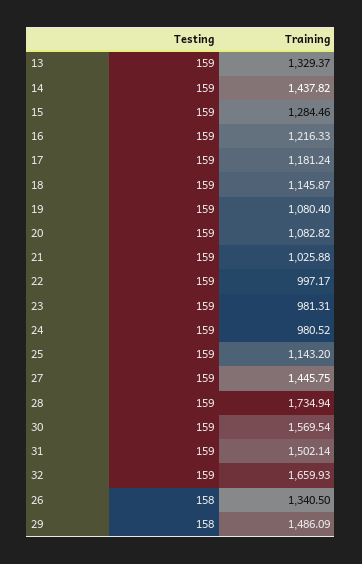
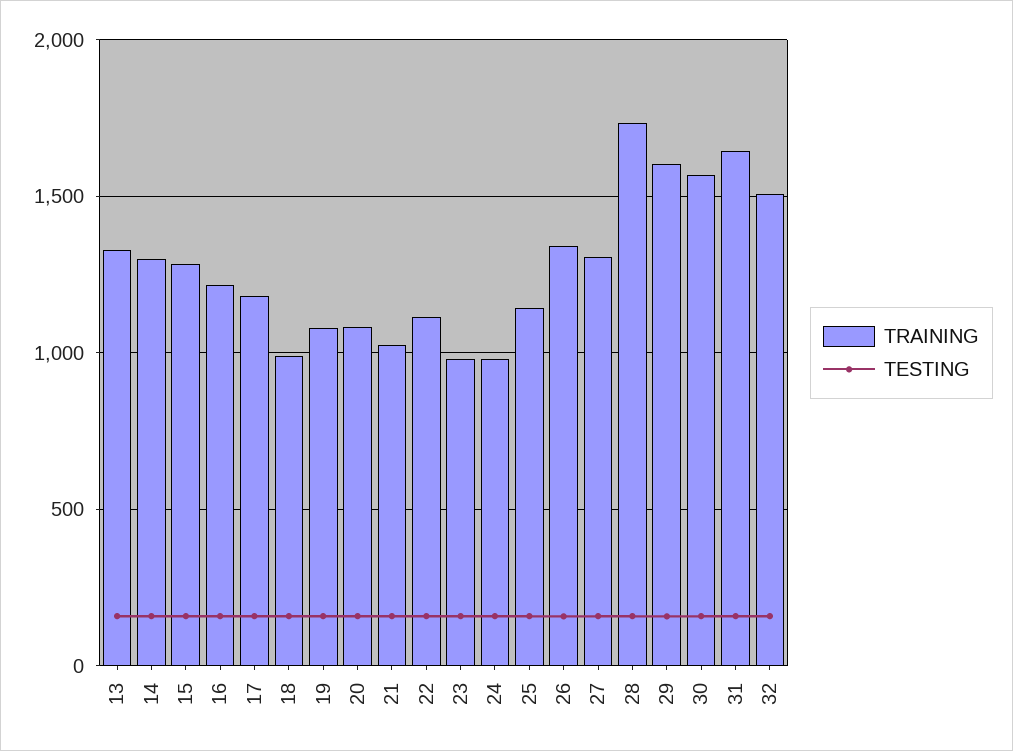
  {
    "Testing": {
      "13": 159,
      "14": 159,
      "15": 159,
      "16": 159,
      "17": 159,
      "18": 159,
      "19": 159,
      "20": 159,
      "21": 159,
      "22": 159,
      "23": 159,
      "24": 159,
      "25": 159,
      "27": 159,
      "28": 159,
      "30": 159,
      "31": 159,
      "32": 159,
      "26": 158,
      "29": 158
    },
    "Training": {
      "13": 1329.37,
-     "14": 1437.82,
+     "14": 1300,
      "15": 1284.46,
      "16": 1216.33,
      "17": 1181.24,
-     "18": 1145.87,
+     "18": 1000,
      "19": 1080.4,
      "20": 1082.82,
      "21": 1025.88,
-     "22": 997.17,
+     "22": 1100,
      "23": 981.31,
      "24": 980.52,
      "25": 1143.2,
-     "27": 1445.75,
+     "27": 1300,
      "28": 1734.94,
      "30": 1569.54,
-     "31": 1502.14,
+     "31": 1650,
-     "32": 1659.93,
+     "32": 1500,
      "26": 1340.5,
-     "29": 1486.09
+     "29": 1600
    }
  }

